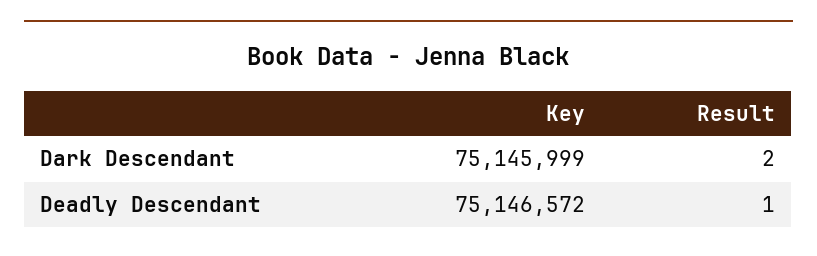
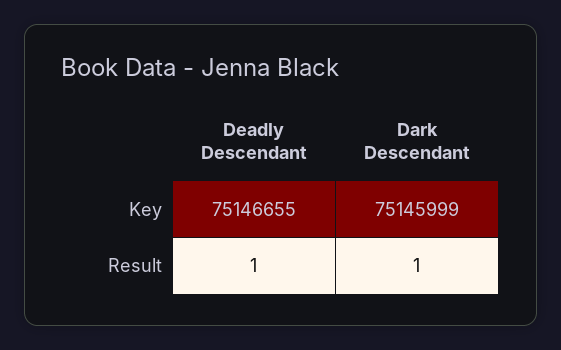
  {
    "Key": {
      "Dark Descendant": 75145999,
-     "Deadly Descendant": 75146572
+     "Deadly Descendant": 75146655
    },
    "Result": {
-     "Dark Descendant": 2,
+     "Dark Descendant": 1,
      "Deadly Descendant": 1
    }
  }

